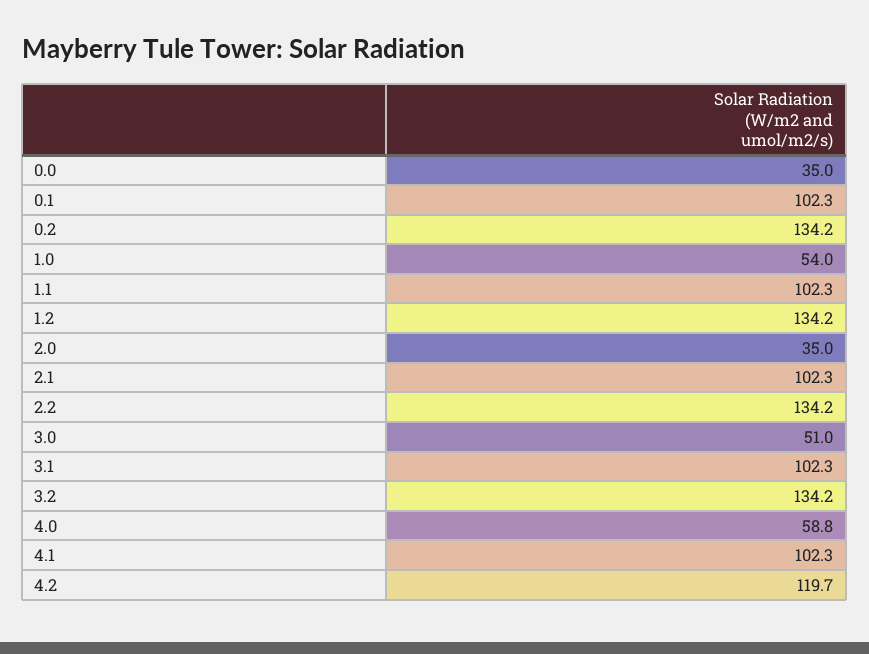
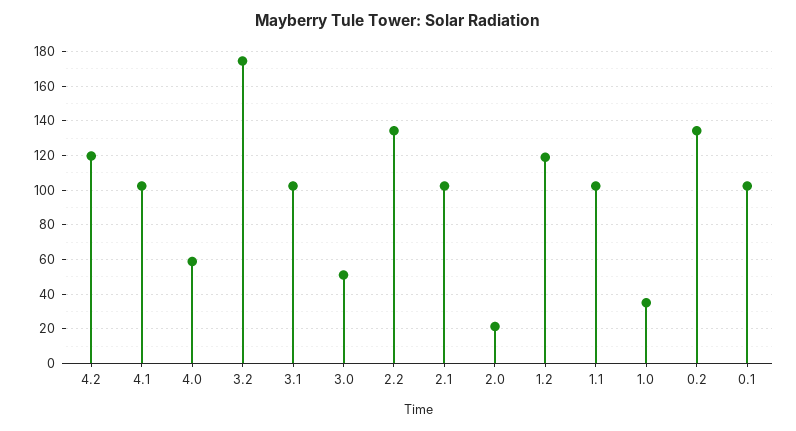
  {
-   "0.0": 35,
    "0.1": 102.3,
    "0.2": 134.2,
-   "1.0": 54,
+   "1.0": 35,
    "1.1": 102.3,
-   "1.2": 134.2,
+   "1.2": 120,
-   "2.0": 35,
+   "2.0": 20,
    "2.1": 102.3,
    "2.2": 134.2,
    "3.0": 51,
    "3.1": 102.3,
-   "3.2": 134.2,
+   "3.2": 175,
    "4.0": 58.8,
    "4.1": 102.3,
    "4.2": 119.7
  }

